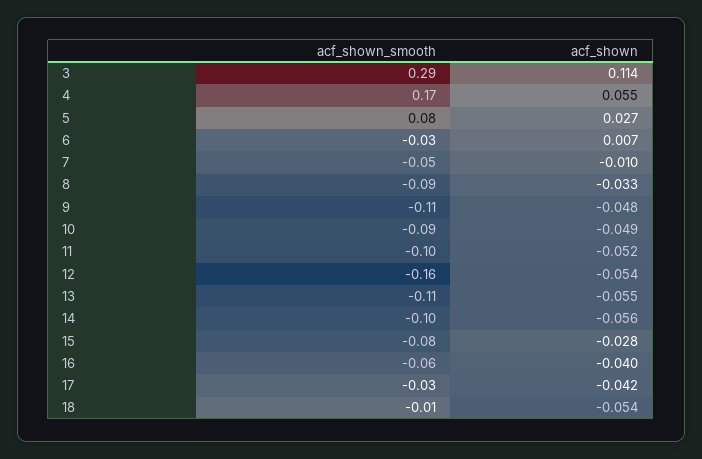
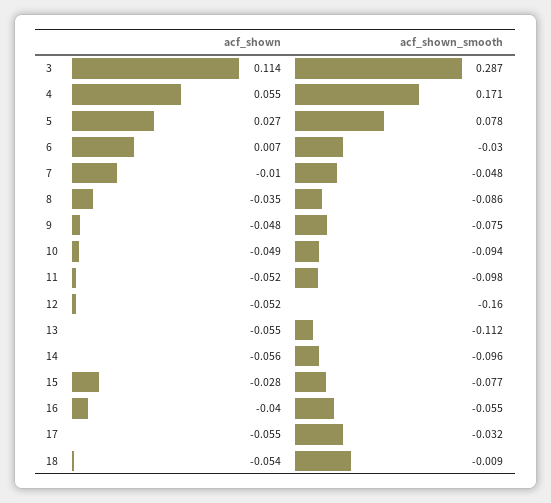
  {
    "acf_shown_smooth": {
      "3": 0.287,
      "4": 0.171,
      "5": 0.078,
      "6": -0.03,
      "7": -0.048,
      "8": -0.086,
-     "9": -0.11,
+     "9": -0.075,
      "10": -0.094,
      "11": -0.098,
      "12": -0.16,
      "13": -0.112,
      "14": -0.096,
      "15": -0.077,
      "16": -0.055,
      "17": -0.032,
      "18": -0.009
    },
    "acf_shown": {
      "3": 0.114,
      "4": 0.055,
      "5": 0.027,
      "6": 0.007,
      "7": -0.01,
-     "8": -0.033,
+     "8": -0.035,
      "9": -0.048,
      "10": -0.049,
      "11": -0.052,
-     "12": -0.054,
+     "12": -0.052,
      "13": -0.055,
      "14": -0.056,
      "15": -0.028,
      "16": -0.04,
-     "17": -0.042,
+     "17": -0.055,
      "18": -0.054
    }
  }

